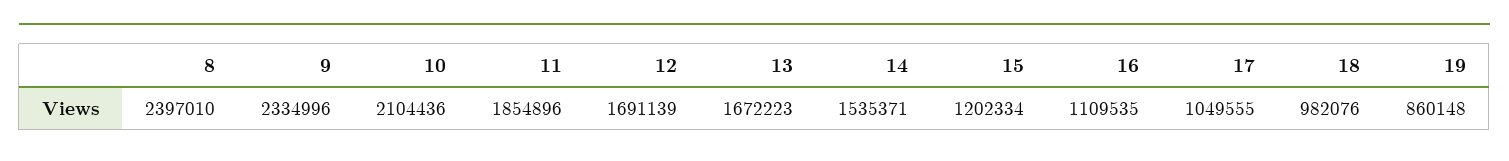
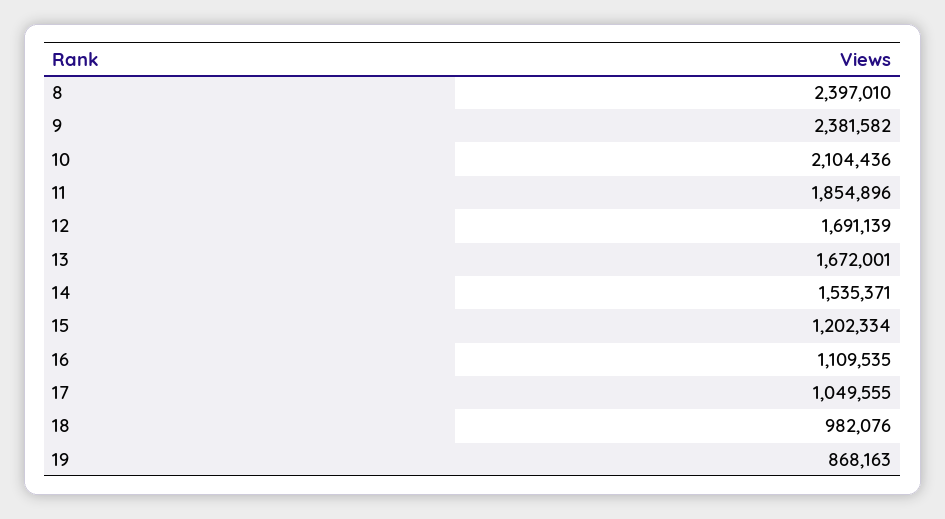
  {
    "8": 2397010,
-   "9": 2334996,
+   "9": 2381582,
    "10": 2104436,
    "11": 1854896,
    "12": 1691139,
-   "13": 1672223,
+   "13": 1672001,
    "14": 1535371,
    "15": 1202334,
    "16": 1109535,
    "17": 1049555,
    "18": 982076,
-   "19": 860148
+   "19": 868163
  }

